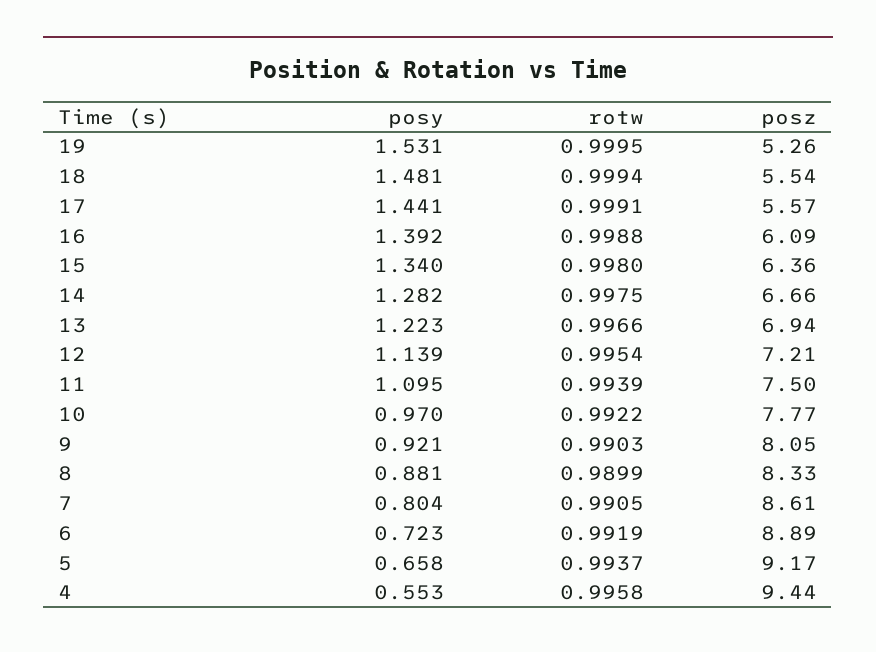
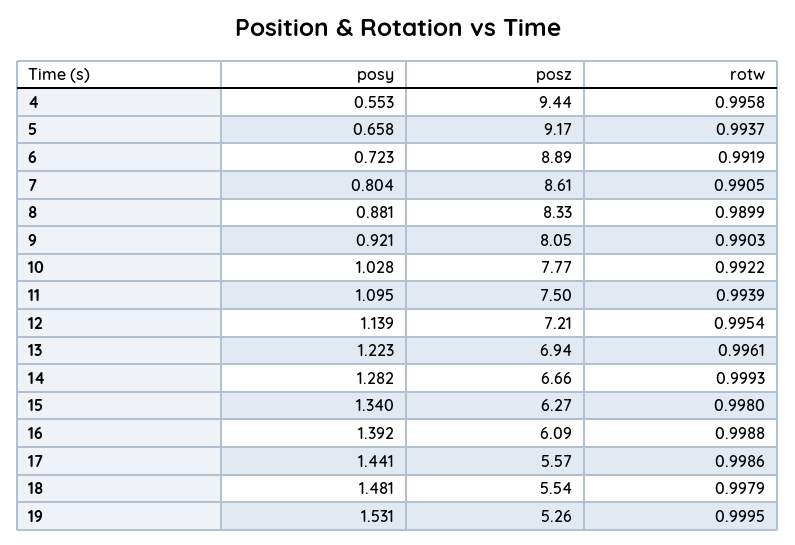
  {
    "posy": {
      "19": 1.531,
      "18": 1.481,
      "17": 1.441,
      "16": 1.392,
      "15": 1.34,
      "14": 1.282,
      "13": 1.223,
      "12": 1.139,
      "11": 1.095,
-     "10": 0.97,
+     "10": 1.028,
      "9": 0.921,
      "8": 0.881,
      "7": 0.804,
      "6": 0.723,
      "5": 0.658,
      "4": 0.553
    },
    "rotw": {
      "19": 0.9995,
-     "18": 0.9994,
+     "18": 0.9979,
-     "17": 0.9991,
+     "17": 0.9986,
      "16": 0.9988,
      "15": 0.998,
-     "14": 0.9975,
+     "14": 0.9993,
-     "13": 0.9966,
+     "13": 0.9961,
      "12": 0.9954,
      "11": 0.9939,
      "10": 0.9922,
      "9": 0.9903,
      "8": 0.9899,
      "7": 0.9905,
      "6": 0.9919,
      "5": 0.9937,
      "4": 0.9958
    },
    "posz": {
      "19": 5.26,
      "18": 5.54,
      "17": 5.57,
      "16": 6.09,
-     "15": 6.36,
+     "15": 6.27,
      "14": 6.66,
      "13": 6.94,
      "12": 7.21,
      "11": 7.5,
      "10": 7.77,
      "9": 8.05,
      "8": 8.33,
      "7": 8.61,
      "6": 8.89,
      "5": 9.17,
      "4": 9.44
    }
  }

